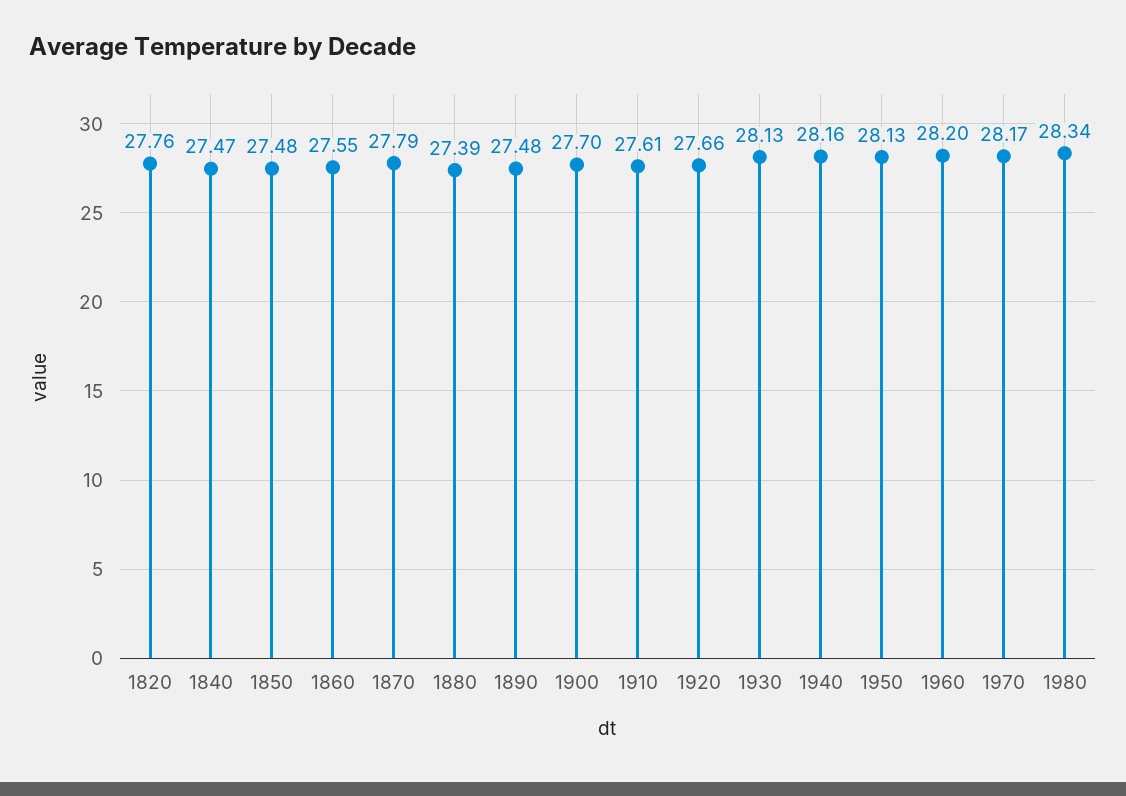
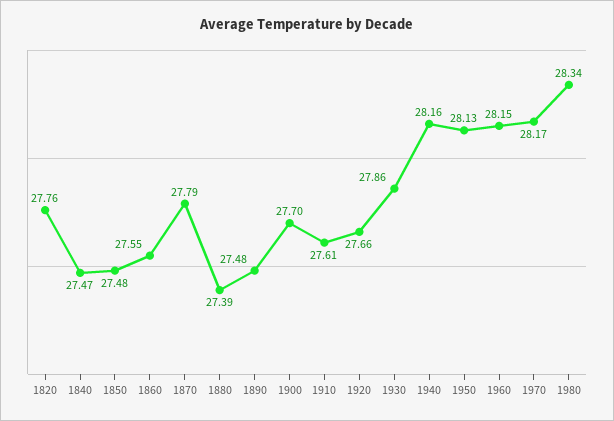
  {
    "1820": 27.76,
    "1840": 27.47,
    "1850": 27.48,
    "1860": 27.55,
    "1870": 27.79,
    "1880": 27.39,
    "1890": 27.48,
    "1900": 27.7,
    "1910": 27.61,
    "1920": 27.66,
-   "1930": 28.13,
+   "1930": 27.86,
    "1940": 28.16,
    "1950": 28.13,
-   "1960": 28.2,
+   "1960": 28.15,
    "1970": 28.17,
    "1980": 28.34
  }

